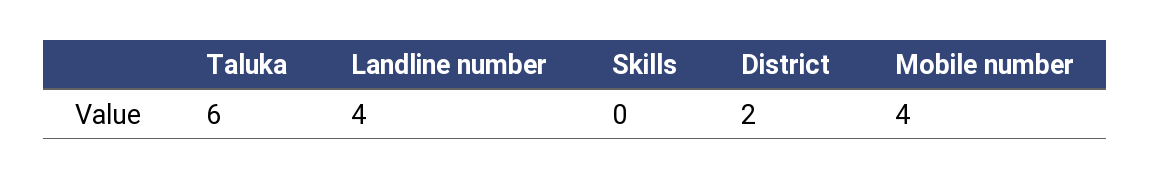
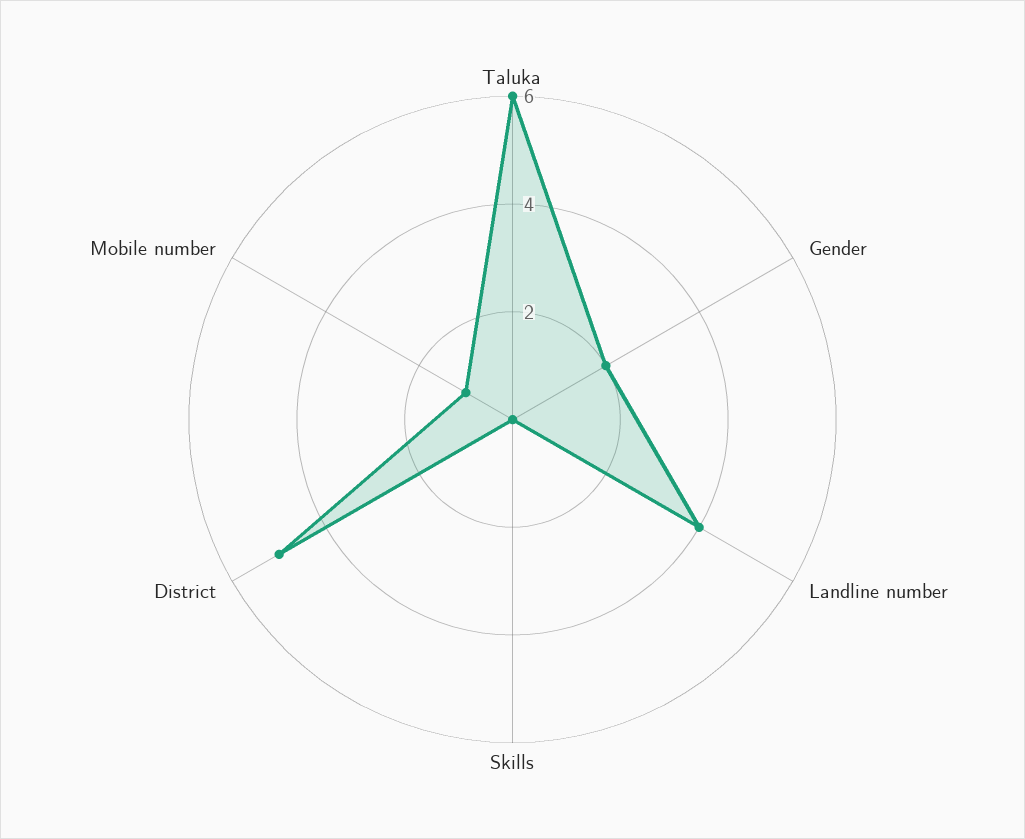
  {
    "Taluka": 6,
    "Landline number": 4,
    "Skills": 0,
-   "District": 2,
+   "District": 5,
-   "Mobile number": 4
+   "Mobile number": 1,
+   "Gender": 2
  }

